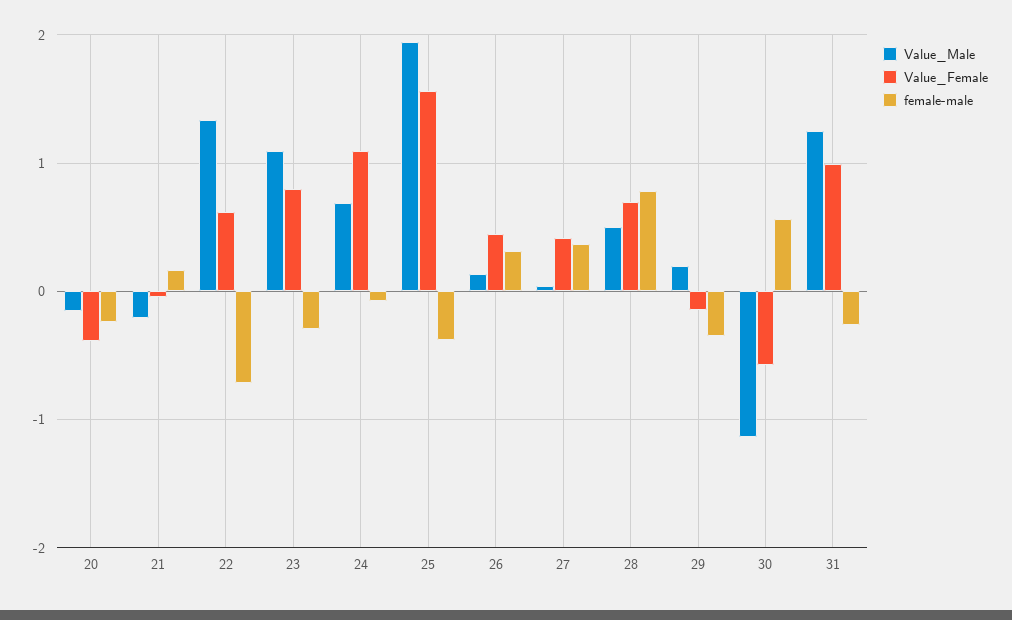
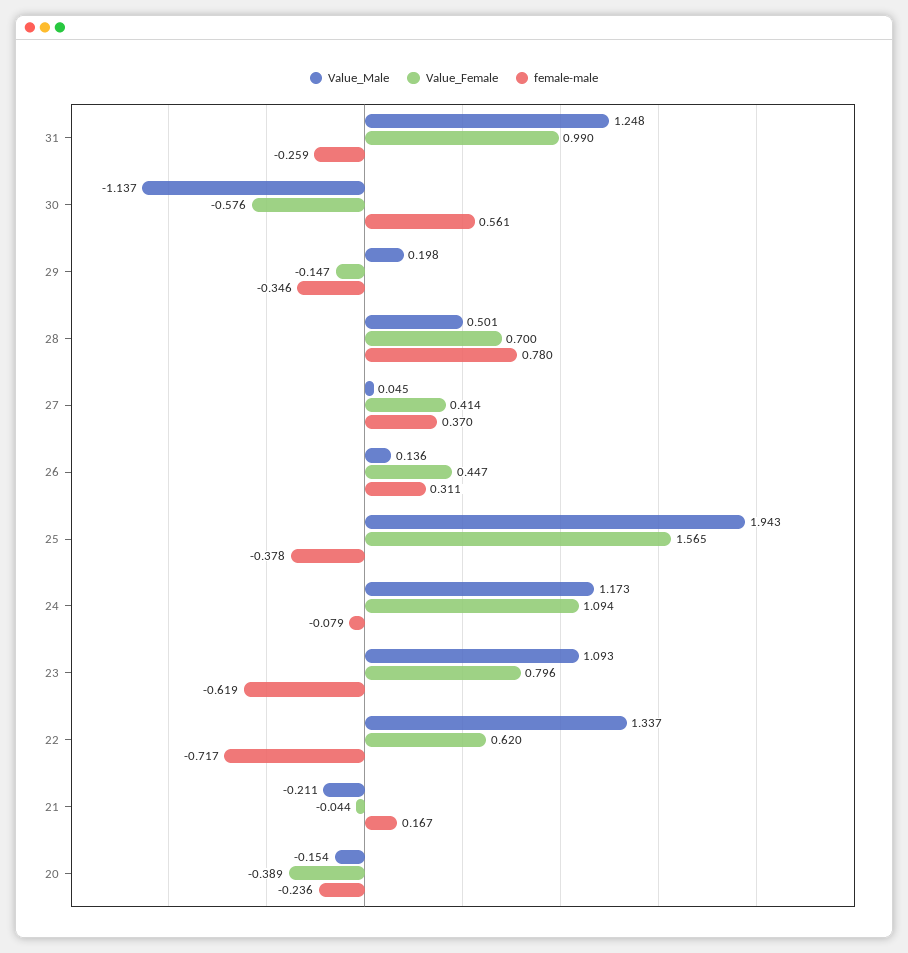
  {
    "Value_Male": {
      "20": -0.154,
      "21": -0.211,
      "22": 1.337,
      "23": 1.093,
-     "24": 0.7,
+     "24": 1.173,
      "25": 1.943,
      "26": 0.136,
      "27": 0.045,
      "28": 0.501,
      "29": 0.198,
      "30": -1.137,
      "31": 1.248
    },
    "Value_Female": {
      "20": -0.389,
      "21": -0.044,
      "22": 0.62,
      "23": 0.796,
      "24": 1.094,
      "25": 1.565,
      "26": 0.447,
      "27": 0.414,
      "28": 0.7,
      "29": -0.147,
      "30": -0.576,
      "31": 0.99
    },
    "female-male": {
      "20": -0.236,
      "21": 0.167,
      "22": -0.717,
-     "23": -0.3,
+     "23": -0.619,
      "24": -0.079,
      "25": -0.378,
      "26": 0.311,
      "27": 0.37,
      "28": 0.78,
      "29": -0.346,
      "30": 0.561,
      "31": -0.259
    }
  }

